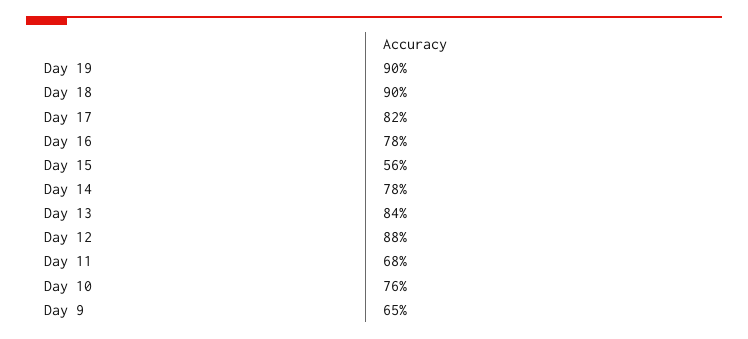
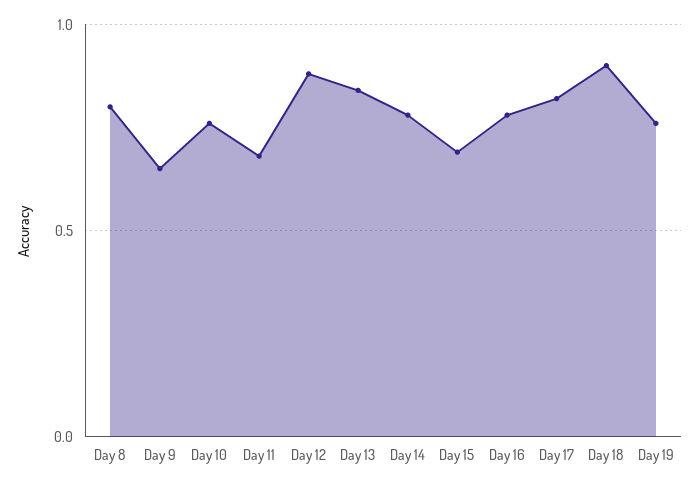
  {
-   "Day 19": 0.9,
+   "Day 19": 0.75,
    "Day 18": 0.9,
    "Day 17": 0.82,
    "Day 16": 0.78,
-   "Day 15": 0.56,
+   "Day 15": 0.7,
    "Day 14": 0.78,
    "Day 13": 0.84,
    "Day 12": 0.88,
    "Day 11": 0.68,
    "Day 10": 0.76,
-   "Day 9": 0.65
+   "Day 9": 0.65,
+   "Day 8": 0.8
  }

